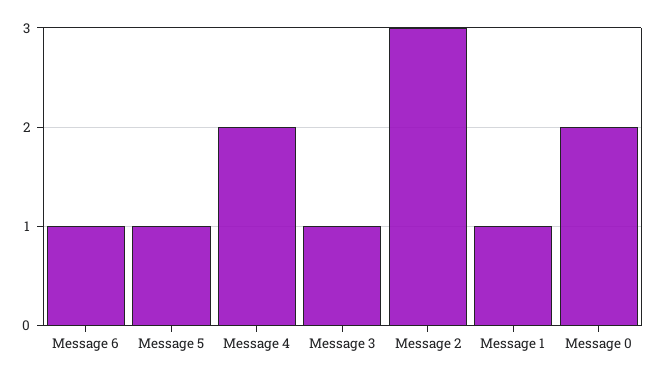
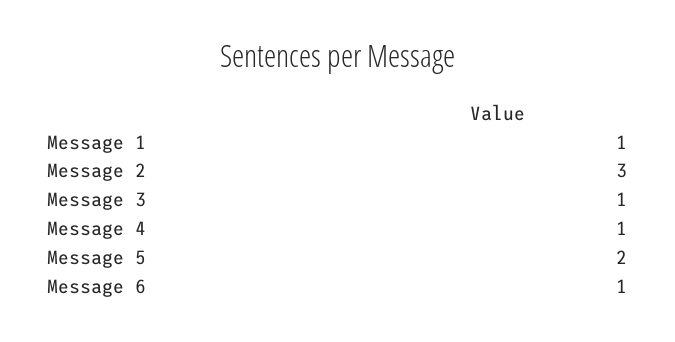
  {
    "Message 6": 1,
-   "Message 5": 1,
+   "Message 5": 2,
-   "Message 4": 2,
+   "Message 4": 1,
    "Message 3": 1,
    "Message 2": 3,
-   "Message 1": 1,
+   "Message 1": 1
-   "Message 0": 2
  }

